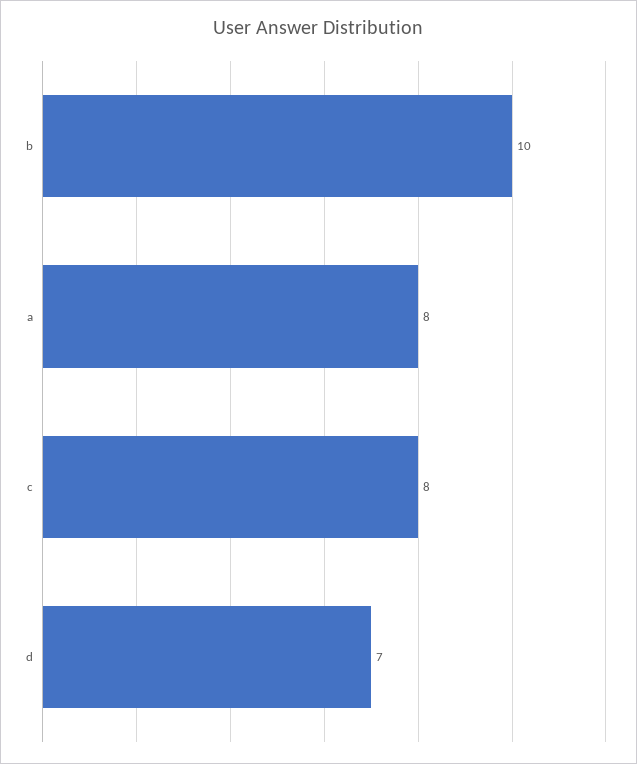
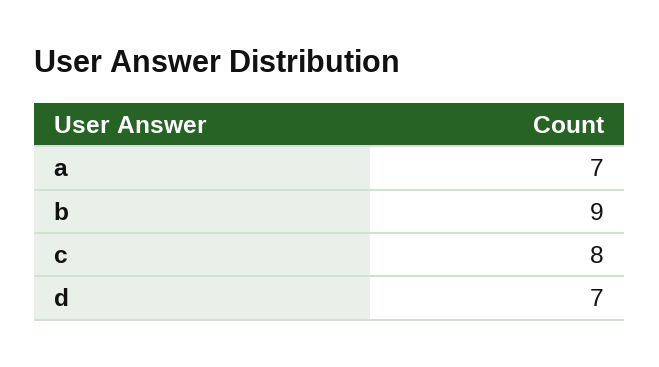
  {
-   "b": 10,
+   "b": 9,
-   "a": 8,
+   "a": 7,
    "c": 8,
    "d": 7
  }

